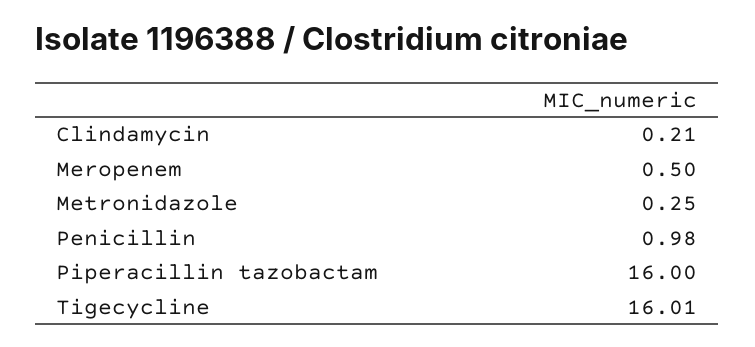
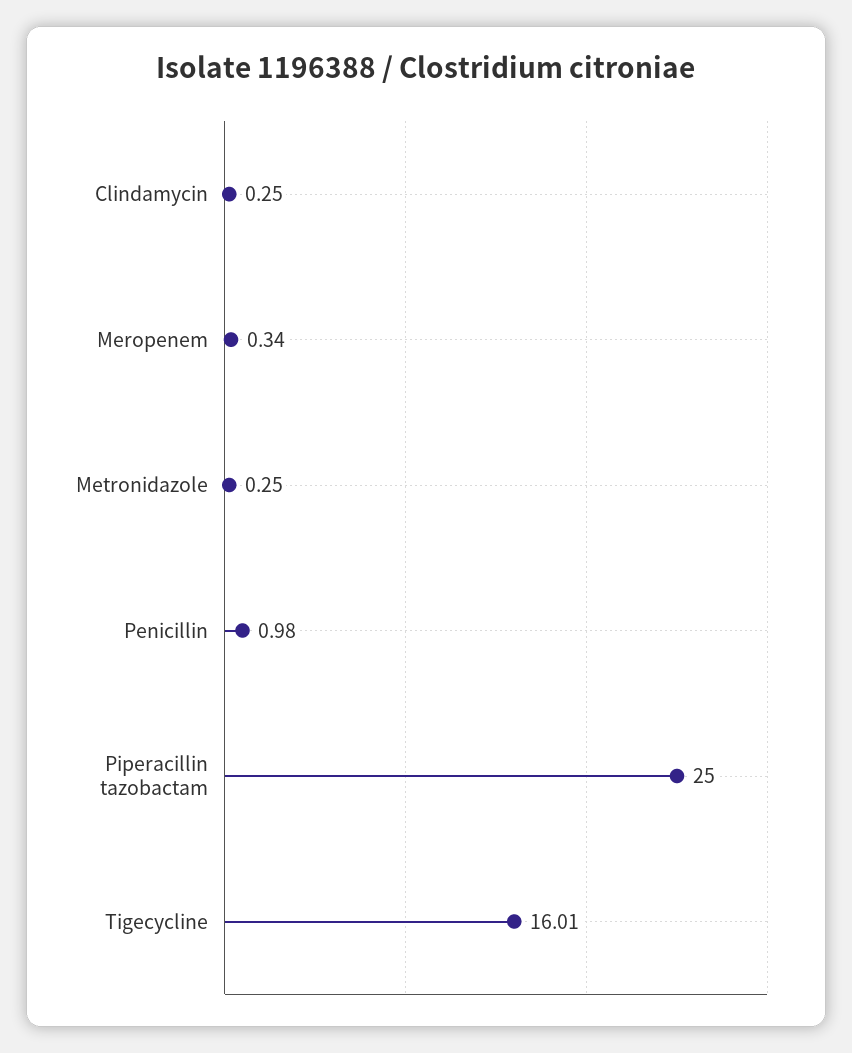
  {
-   "Clindamycin": 0.21,
+   "Clindamycin": 0.25,
-   "Meropenem": 0.5,
+   "Meropenem": 0.34,
    "Metronidazole": 0.25,
    "Penicillin": 0.98,
-   "Piperacillin tazobactam": 16,
+   "Piperacillin tazobactam": 25,
    "Tigecycline": 16.01
  }

